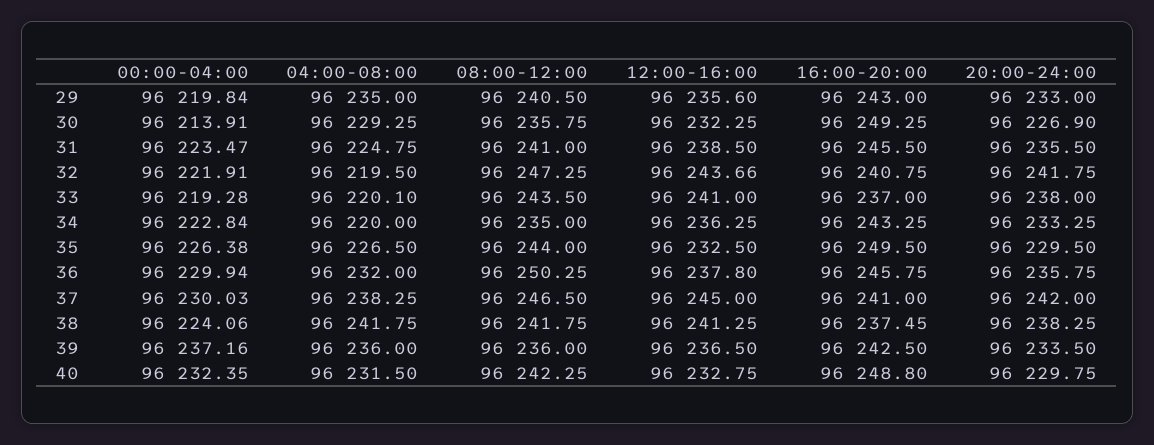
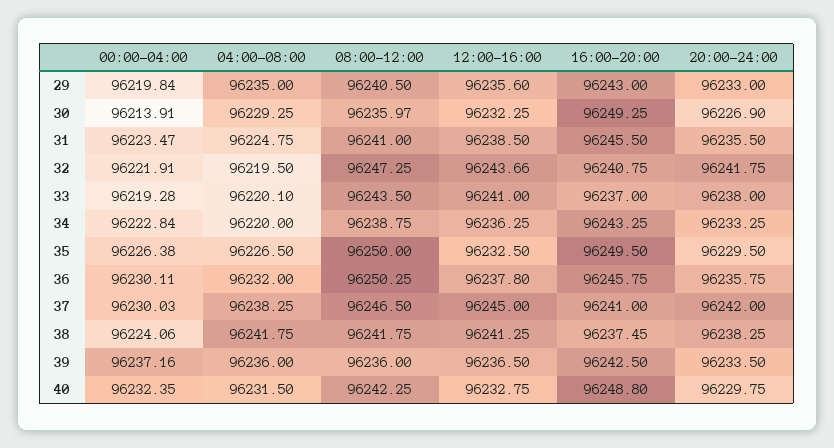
  {
    "00:00-04:00": {
      "29": 96219.84,
      "30": 96213.91,
      "31": 96223.47,
      "32": 96221.91,
      "33": 96219.28,
      "34": 96222.84,
      "35": 96226.38,
-     "36": 96229.94,
+     "36": 96230.11,
      "37": 96230.03,
      "38": 96224.06,
      "39": 96237.16,
      "40": 96232.35
    },
    "04:00-08:00": {
      "29": 96235,
      "30": 96229.25,
      "31": 96224.75,
      "32": 96219.5,
      "33": 96220.1,
      "34": 96220,
      "35": 96226.5,
      "36": 96232,
      "37": 96238.25,
      "38": 96241.75,
      "39": 96236,
      "40": 96231.5
    },
    "08:00-12:00": {
      "29": 96240.5,
-     "30": 96235.75,
+     "30": 96235.97,
      "31": 96241,
      "32": 96247.25,
      "33": 96243.5,
-     "34": 96235,
+     "34": 96238.75,
-     "35": 96244,
+     "35": 96250,
      "36": 96250.25,
      "37": 96246.5,
      "38": 96241.75,
      "39": 96236,
      "40": 96242.25
    },
    "12:00-16:00": {
      "29": 96235.6,
      "30": 96232.25,
      "31": 96238.5,
      "32": 96243.66,
      "33": 96241,
      "34": 96236.25,
      "35": 96232.5,
      "36": 96237.8,
      "37": 96245,
      "38": 96241.25,
      "39": 96236.5,
      "40": 96232.75
    },
    "16:00-20:00": {
      "29": 96243,
      "30": 96249.25,
      "31": 96245.5,
      "32": 96240.75,
      "33": 96237,
      "34": 96243.25,
      "35": 96249.5,
      "36": 96245.75,
      "37": 96241,
      "38": 96237.45,
      "39": 96242.5,
      "40": 96248.8
    },
    "20:00-24:00": {
      "29": 96233,
      "30": 96226.9,
      "31": 96235.5,
      "32": 96241.75,
      "33": 96238,
      "34": 96233.25,
      "35": 96229.5,
      "36": 96235.75,
      "37": 96242,
      "38": 96238.25,
      "39": 96233.5,
      "40": 96229.75
    }
  }

